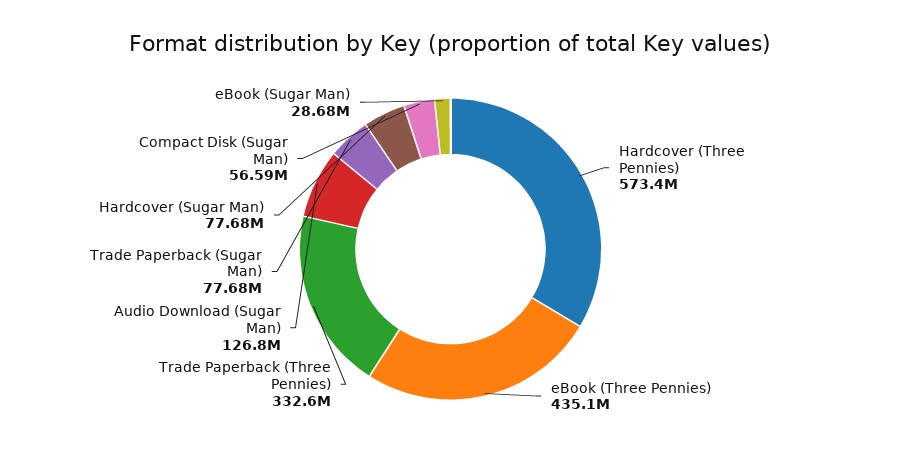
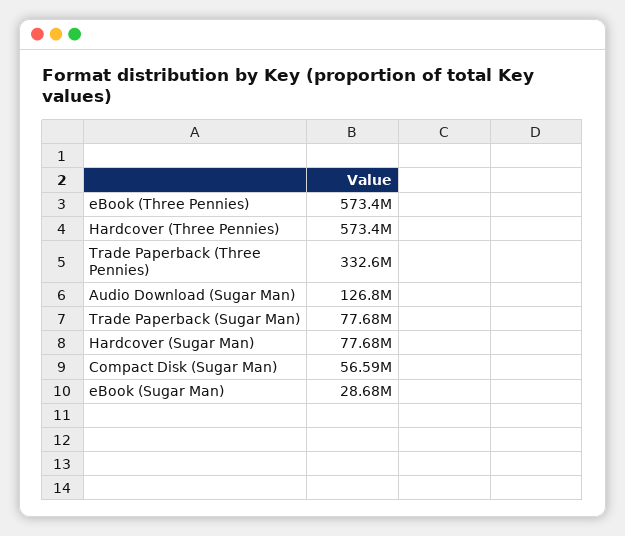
  {
    "Hardcover (Three Pennies)": 573400000,
-   "eBook (Three Pennies)": 435100000,
+   "eBook (Three Pennies)": 573400000,
    "Trade Paperback (Three Pennies)": 332600000,
    "Audio Download (Sugar Man)": 126800000,
    "Trade Paperback (Sugar Man)": 77680000,
    "Hardcover (Sugar Man)": 77680000,
    "Compact Disk (Sugar Man)": 56590000,
    "eBook (Sugar Man)": 28680000
  }

